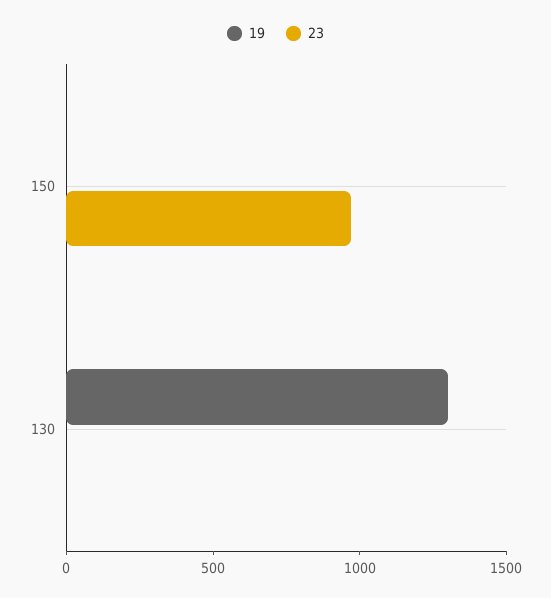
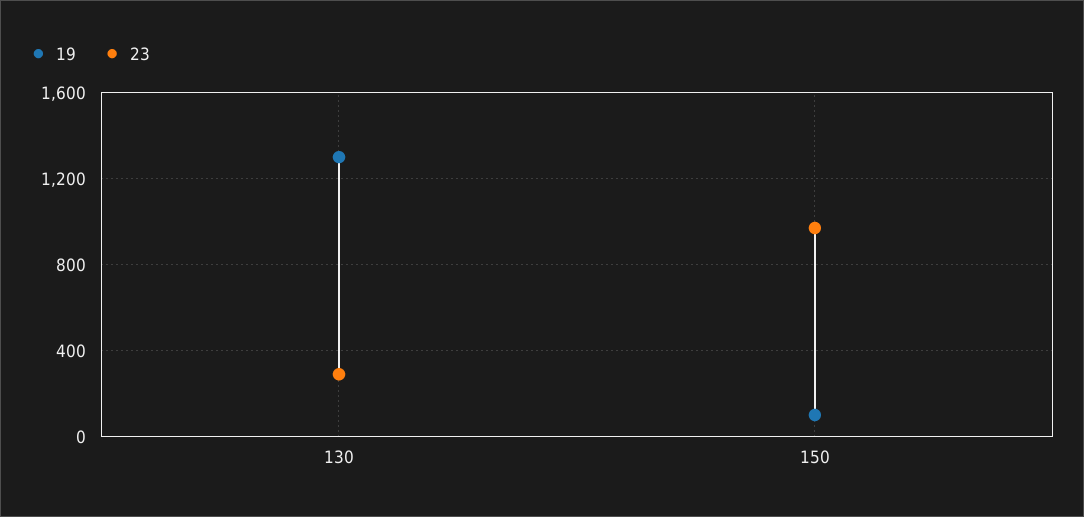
  {
    "19": {
-     "150": 0,
+     "150": 100,
      "130": 1300
    },
    "23": {
      "150": 950,
-     "130": 0
+     "130": 300
    }
  }

